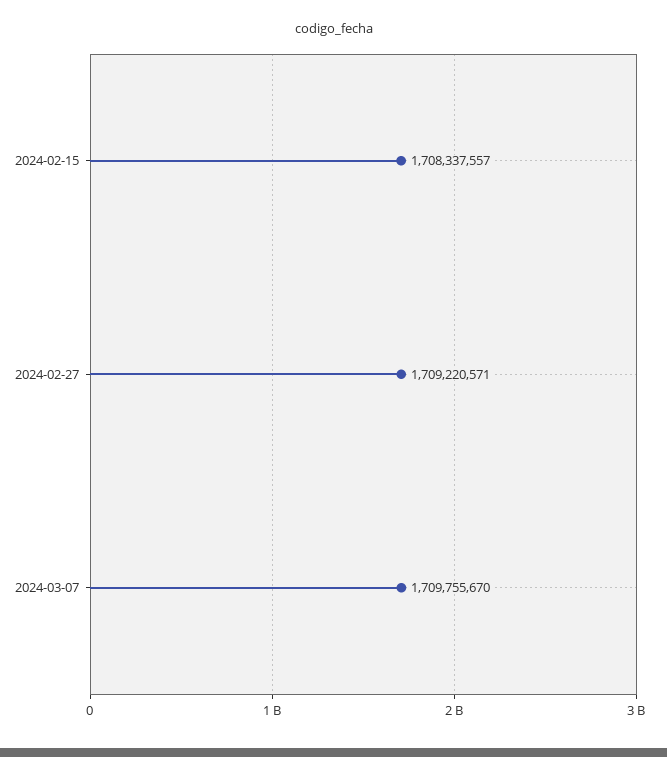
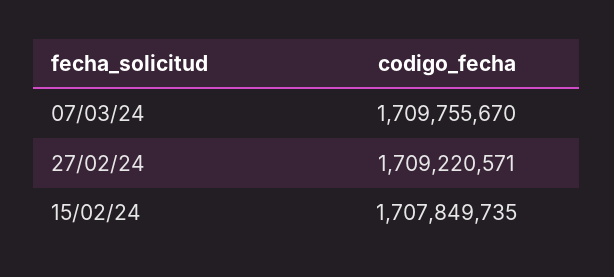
  {
-   "2024-02-15": 1708337557,
+   "2024-02-15": 1707849735,
    "2024-02-27": 1709220571,
    "2024-03-07": 1709755670
  }

